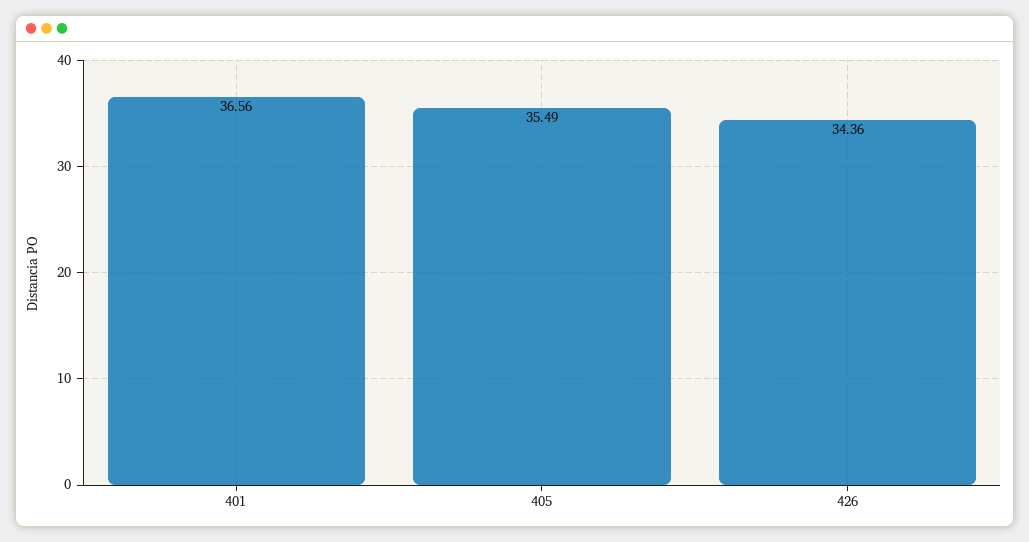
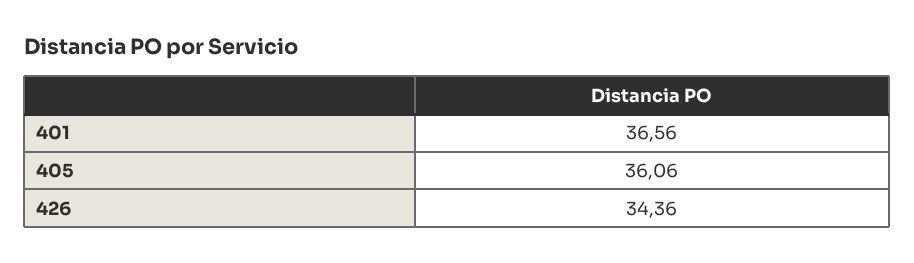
  {
    "401": 36.56,
-   "405": 35.49,
+   "405": 36.06,
    "426": 34.36
  }

